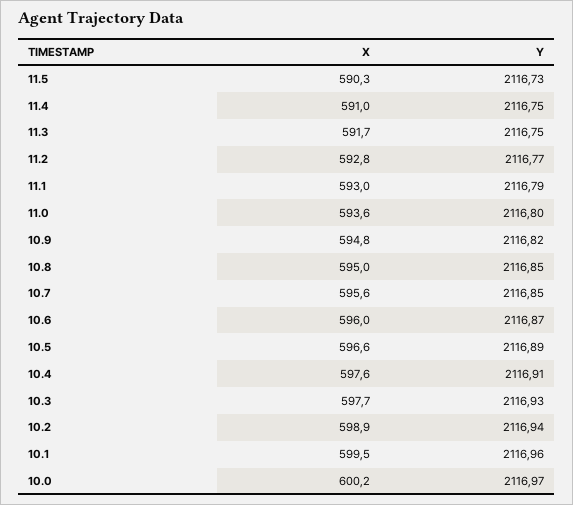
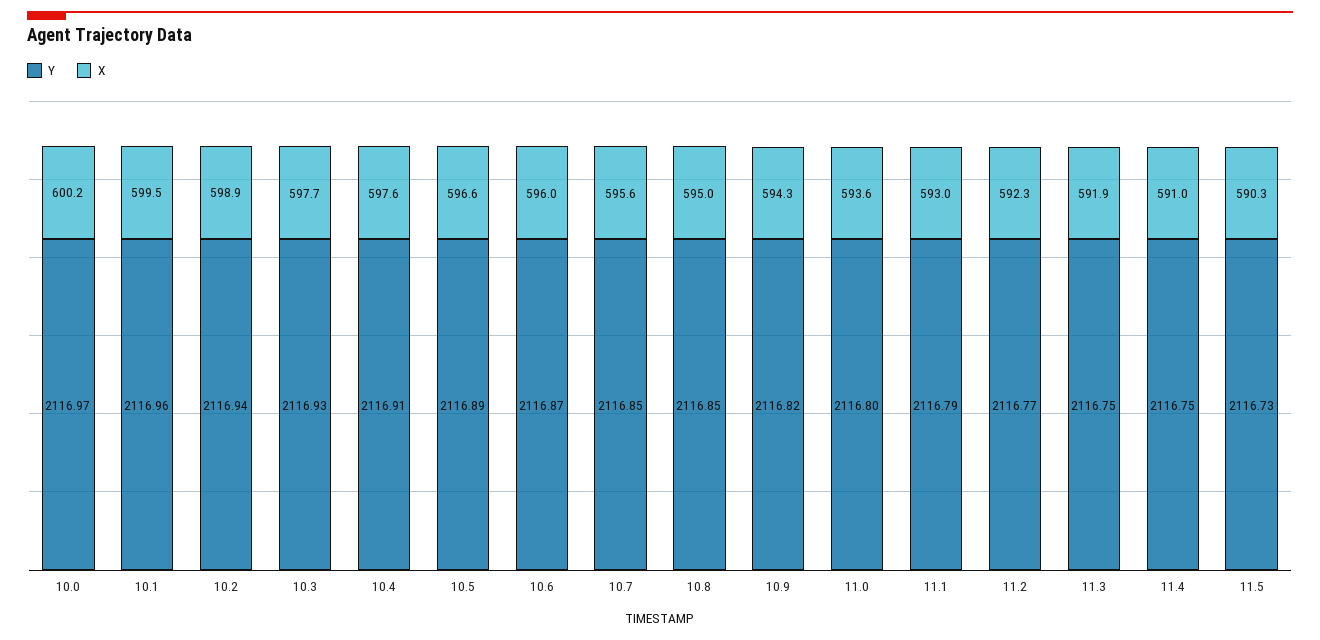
  {
    "X": {
      "11.5": 590.3,
      "11.4": 591,
-     "11.3": 591.7,
+     "11.3": 591.9,
-     "11.2": 592.8,
+     "11.2": 592.3,
      "11.1": 593,
      "11.0": 593.6,
-     "10.9": 594.8,
+     "10.9": 594.3,
      "10.8": 595,
      "10.7": 595.6,
      "10.6": 596,
      "10.5": 596.6,
      "10.4": 597.6,
      "10.3": 597.7,
      "10.2": 598.9,
      "10.1": 599.5,
      "10.0": 600.2
    },
    "Y": {
      "11.5": 2116.73,
      "11.4": 2116.75,
      "11.3": 2116.75,
      "11.2": 2116.77,
      "11.1": 2116.79,
      "11.0": 2116.8,
      "10.9": 2116.82,
      "10.8": 2116.85,
      "10.7": 2116.85,
      "10.6": 2116.87,
      "10.5": 2116.89,
      "10.4": 2116.91,
      "10.3": 2116.93,
      "10.2": 2116.94,
      "10.1": 2116.96,
      "10.0": 2116.97
    }
  }

